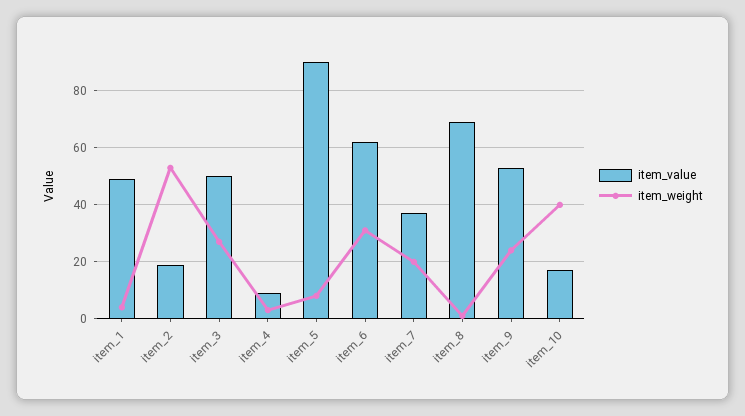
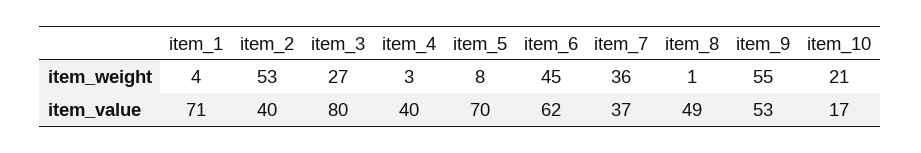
  {
    "item_value": {
-     "item_1": 50,
+     "item_1": 71,
-     "item_2": 20,
+     "item_2": 40,
-     "item_3": 50,
+     "item_3": 80,
-     "item_4": 10,
+     "item_4": 40,
-     "item_5": 90,
+     "item_5": 70,
      "item_6": 62,
      "item_7": 37,
-     "item_8": 70,
+     "item_8": 49,
      "item_9": 53,
      "item_10": 17
    },
    "item_weight": {
      "item_1": 4,
      "item_2": 53,
      "item_3": 27,
      "item_4": 3,
      "item_5": 8,
-     "item_6": 30,
+     "item_6": 45,
-     "item_7": 20,
+     "item_7": 36,
      "item_8": 1,
-     "item_9": 25,
+     "item_9": 55,
-     "item_10": 40
+     "item_10": 21
    }
  }

